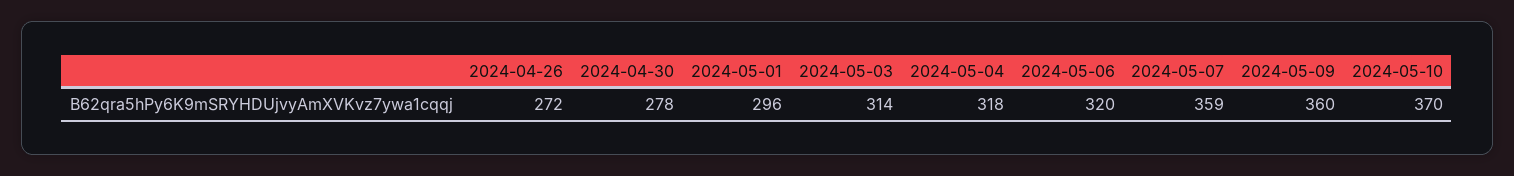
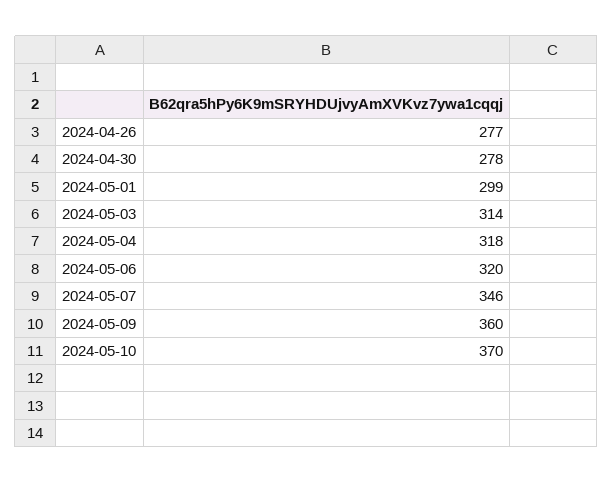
  {
-   "2024-04-26": 272,
+   "2024-04-26": 277,
    "2024-04-30": 278,
-   "2024-05-01": 296,
+   "2024-05-01": 299,
    "2024-05-03": 314,
    "2024-05-04": 318,
    "2024-05-06": 320,
-   "2024-05-07": 359,
+   "2024-05-07": 346,
    "2024-05-09": 360,
    "2024-05-10": 370
  }

